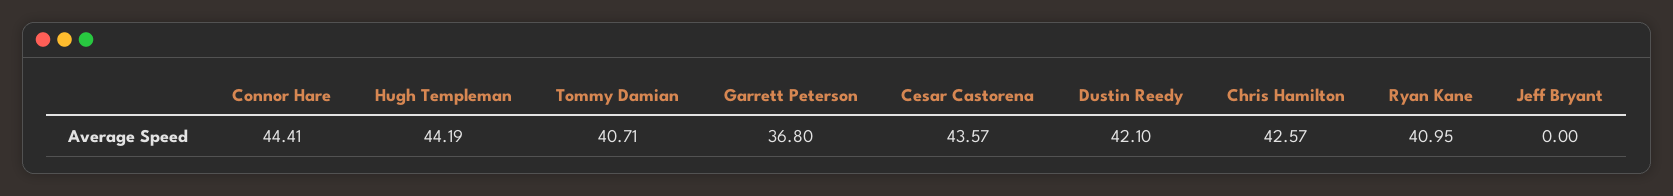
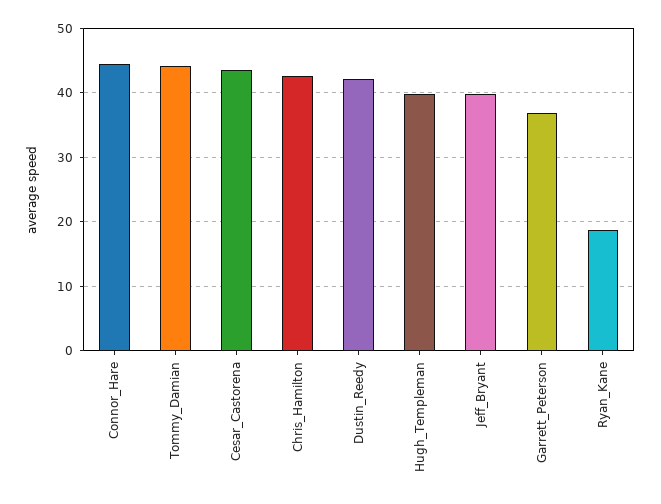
  {
    "Connor Hare": 44.41,
-   "Hugh Templeman": 44.19,
+   "Hugh Templeman": 40,
-   "Tommy Damian": 40.71,
+   "Tommy Damian": 44,
    "Garrett Peterson": 36.8,
    "Cesar Castorena": 43.57,
    "Dustin Reedy": 42.1,
    "Chris Hamilton": 42.57,
-   "Ryan Kane": 40.95,
+   "Ryan Kane": 19,
-   "Jeff Bryant": 0
+   "Jeff Bryant": 40
  }

